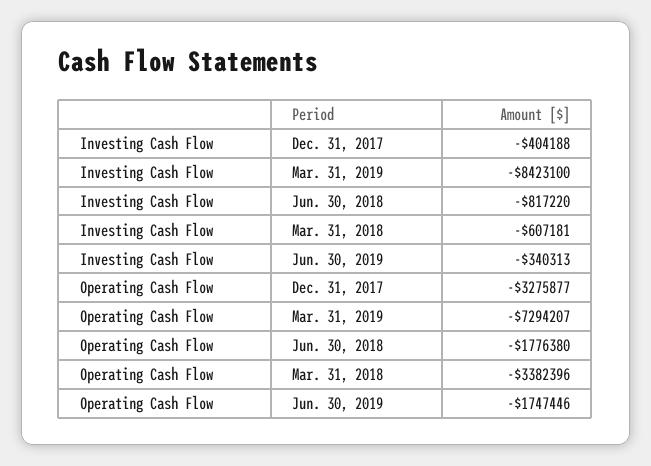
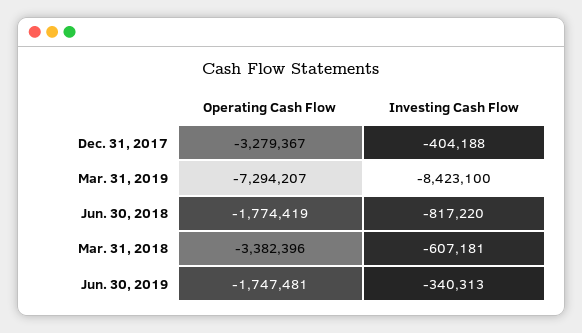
  {
    "Investing Cash Flow": {
      "Dec. 31, 2017": -404188,
      "Mar. 31, 2019": -8423100,
      "Jun. 30, 2018": -817220,
      "Mar. 31, 2018": -607181,
      "Jun. 30, 2019": -340313
    },
    "Operating Cash Flow": {
-     "Dec. 31, 2017": -3275877,
+     "Dec. 31, 2017": -3279367,
      "Mar. 31, 2019": -7294207,
-     "Jun. 30, 2018": -1776380,
+     "Jun. 30, 2018": -1774419,
      "Mar. 31, 2018": -3382396,
-     "Jun. 30, 2019": -1747446
+     "Jun. 30, 2019": -1747481
    }
  }

